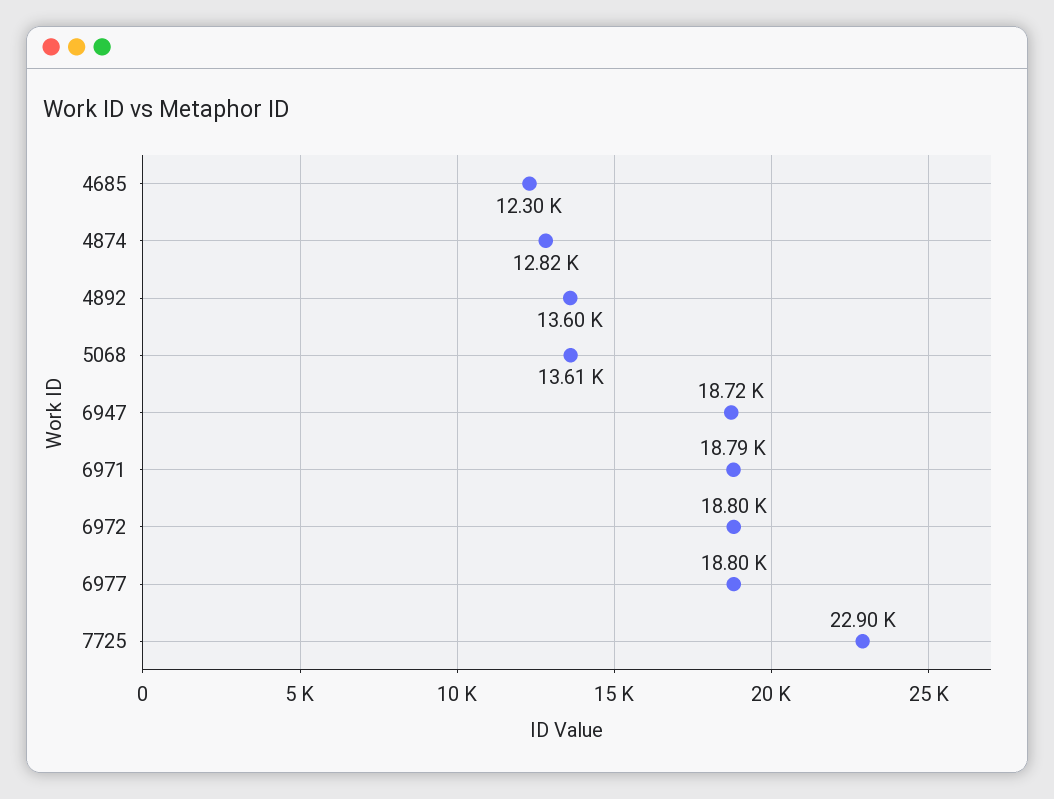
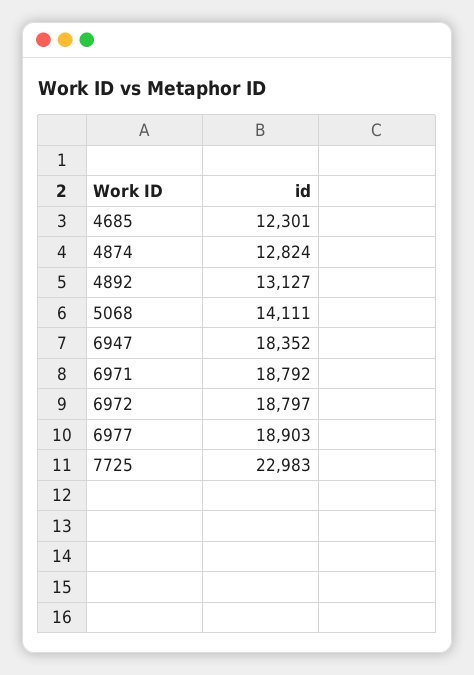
  {
    "4685": 12301,
    "4874": 12824,
-   "4892": 13600,
+   "4892": 13127,
-   "5068": 13610,
+   "5068": 14111,
-   "6947": 18720,
+   "6947": 18352,
    "6971": 18792,
    "6972": 18797,
-   "6977": 18800,
+   "6977": 18903,
-   "7725": 22900
+   "7725": 22983
  }

